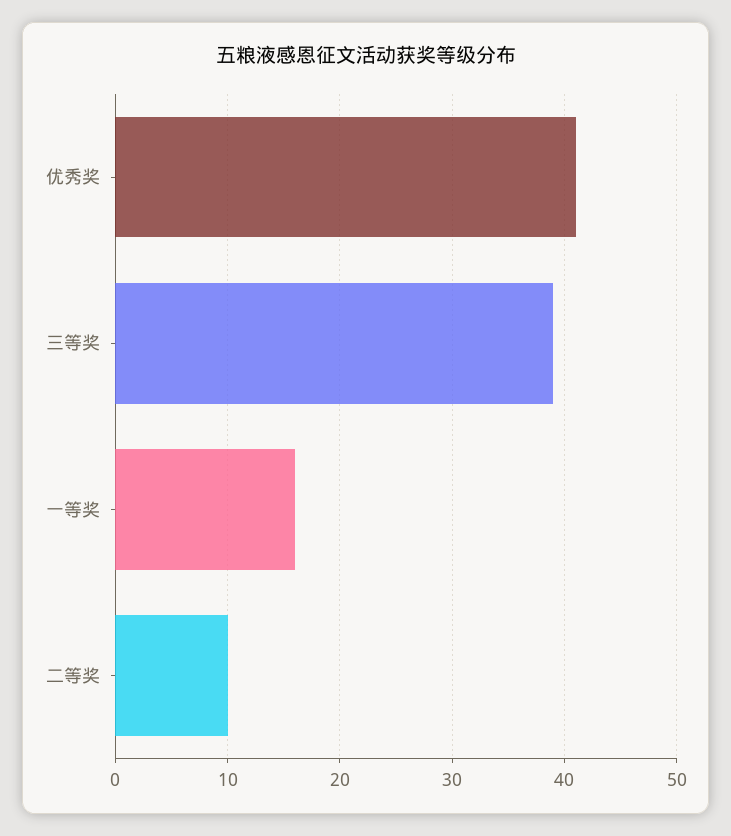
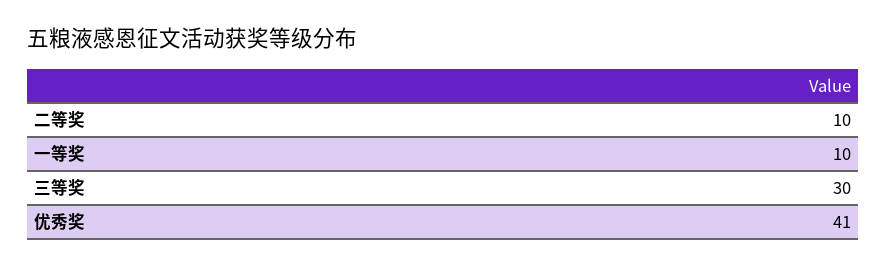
  {
    "优秀奖": 41,
-   "三等奖": 39,
+   "三等奖": 30,
-   "一等奖": 16,
+   "一等奖": 10,
    "二等奖": 10
  }

